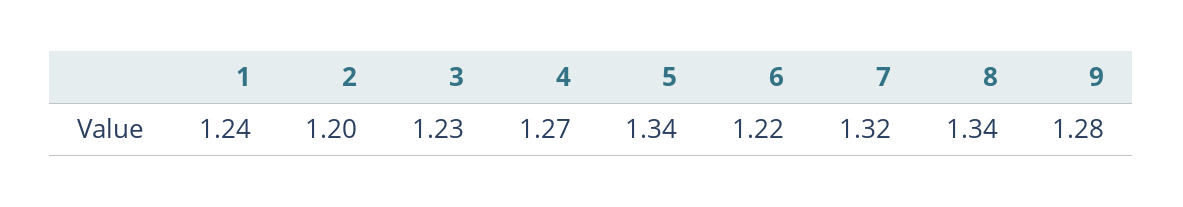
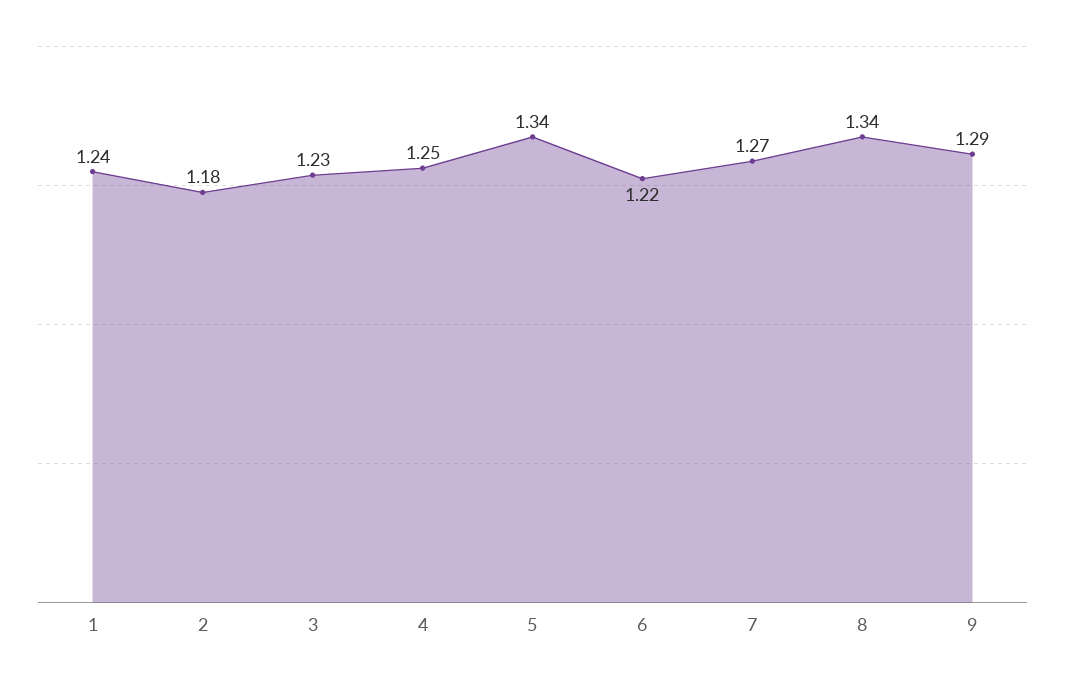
  {
    "1": 1.24,
-   "2": 1.2,
+   "2": 1.18,
    "3": 1.23,
-   "4": 1.27,
+   "4": 1.25,
    "5": 1.34,
    "6": 1.22,
-   "7": 1.32,
+   "7": 1.27,
    "8": 1.34,
-   "9": 1.28
+   "9": 1.29
  }

